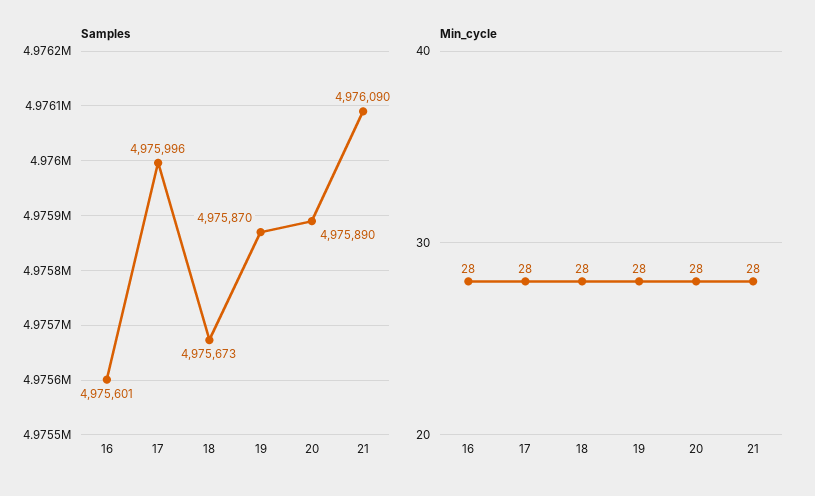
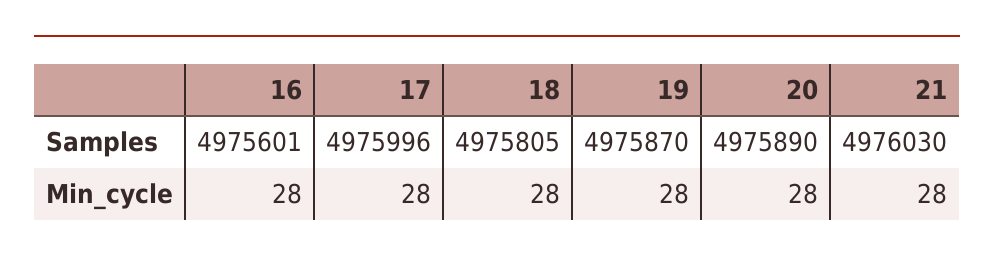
  {
    "Samples": {
      "16": 4975601,
      "17": 4975996,
-     "18": 4975673,
+     "18": 4975805,
      "19": 4975870,
      "20": 4975890,
-     "21": 4976090
+     "21": 4976030
    },
    "Min_cycle": {
      "16": 28,
      "17": 28,
      "18": 28,
      "19": 28,
      "20": 28,
      "21": 28
    }
  }

